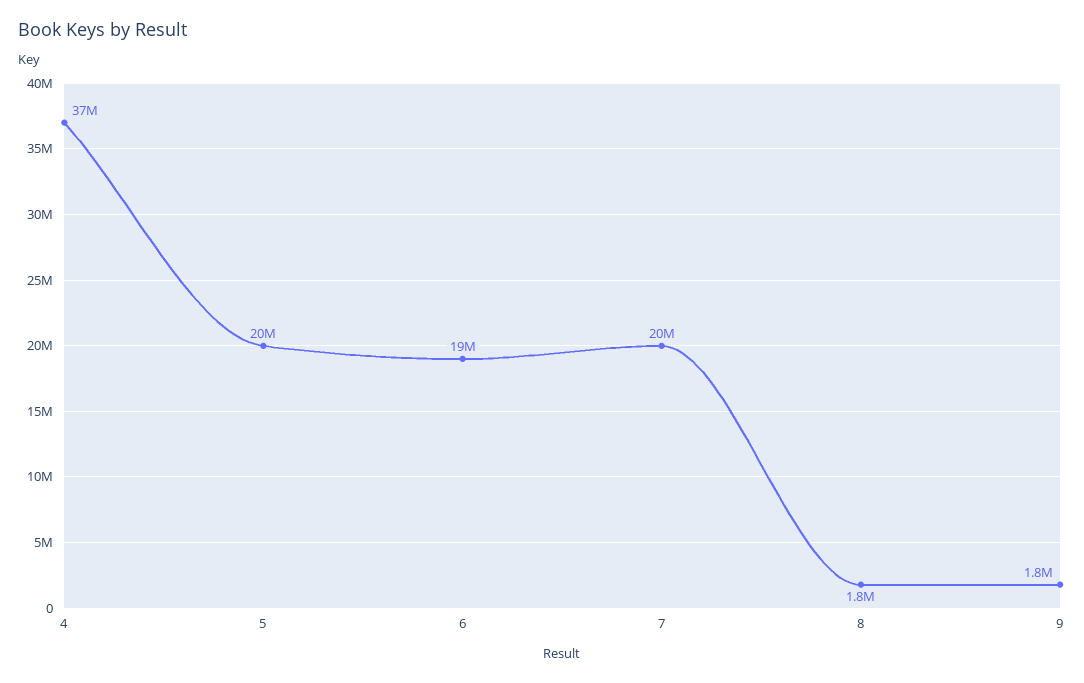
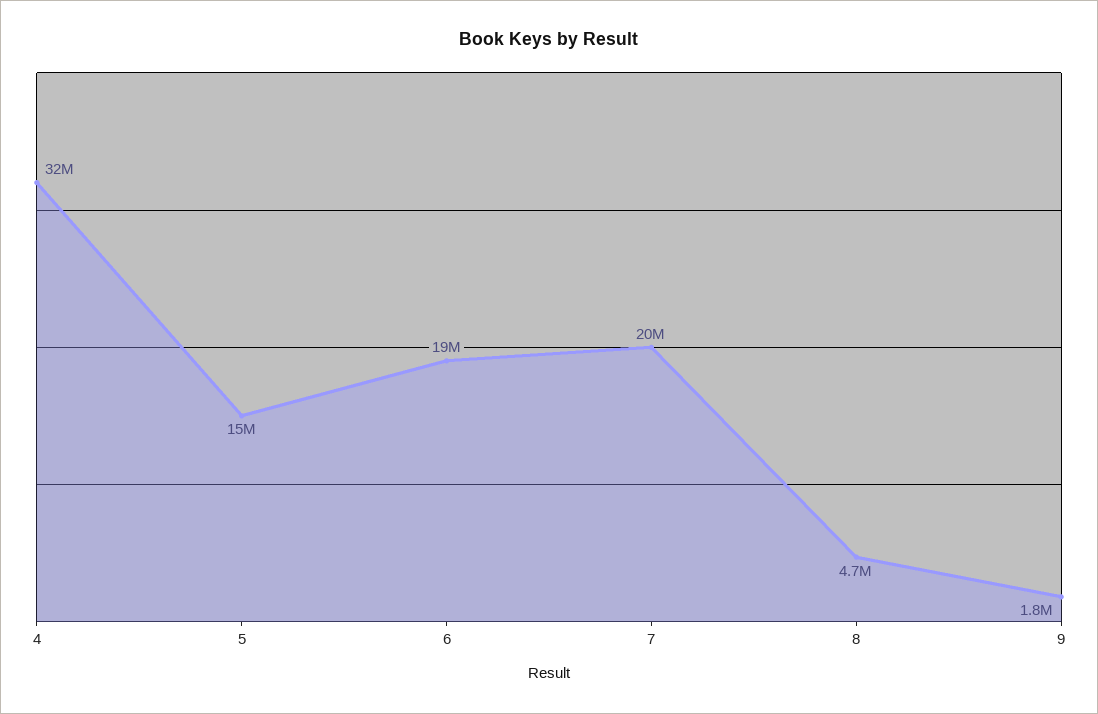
  {
-   "4": 37000000,
+   "4": 32000000,
-   "5": 20000000,
+   "5": 15000000,
    "6": 19000000,
    "7": 20000000,
-   "8": 1800000,
+   "8": 4700000,
    "9": 1800000
  }

